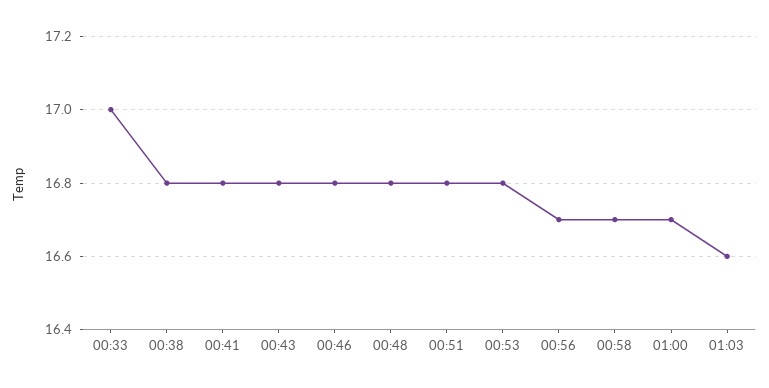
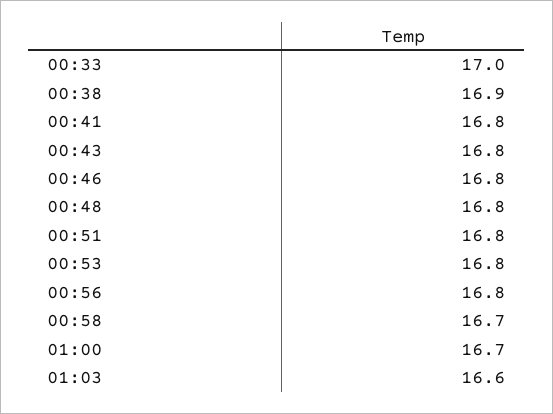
  {
    "00:33": 17,
-   "00:38": 16.8,
+   "00:38": 16.9,
    "00:41": 16.8,
    "00:43": 16.8,
    "00:46": 16.8,
    "00:48": 16.8,
    "00:51": 16.8,
    "00:53": 16.8,
-   "00:56": 16.7,
+   "00:56": 16.8,
    "00:58": 16.7,
    "01:00": 16.7,
    "01:03": 16.6
  }

